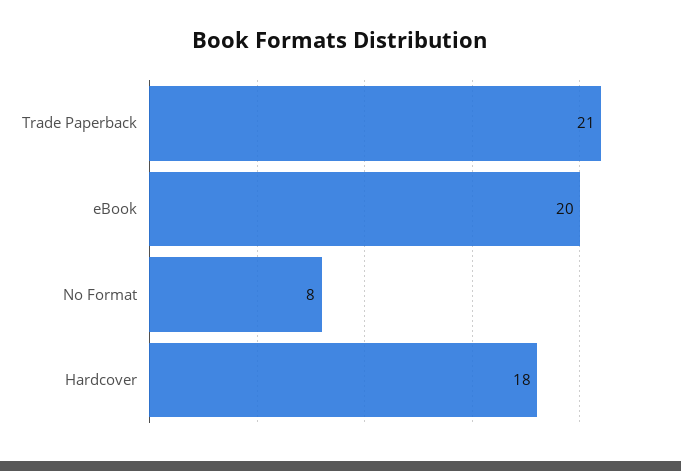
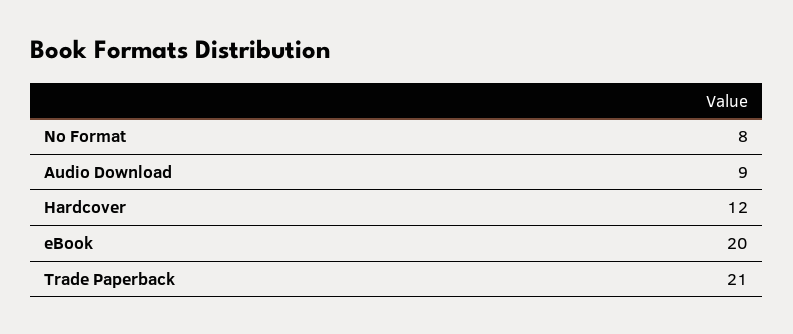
  {
    "Trade Paperback": 21,
    "eBook": 20,
    "No Format": 8,
-   "Hardcover": 18
+   "Hardcover": 12,
+   "Audio Download": 9
  }

